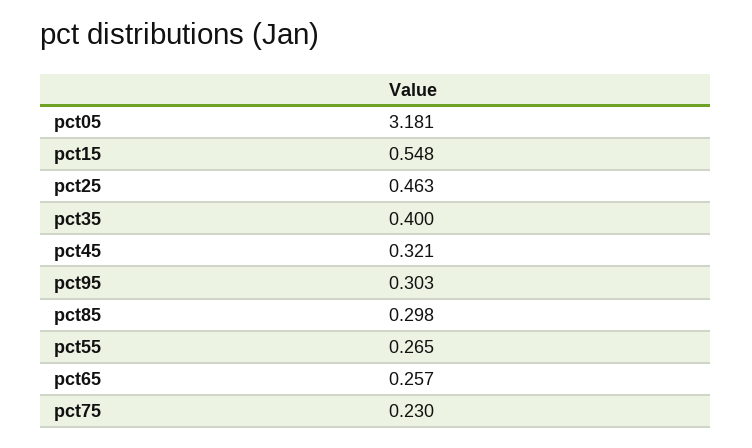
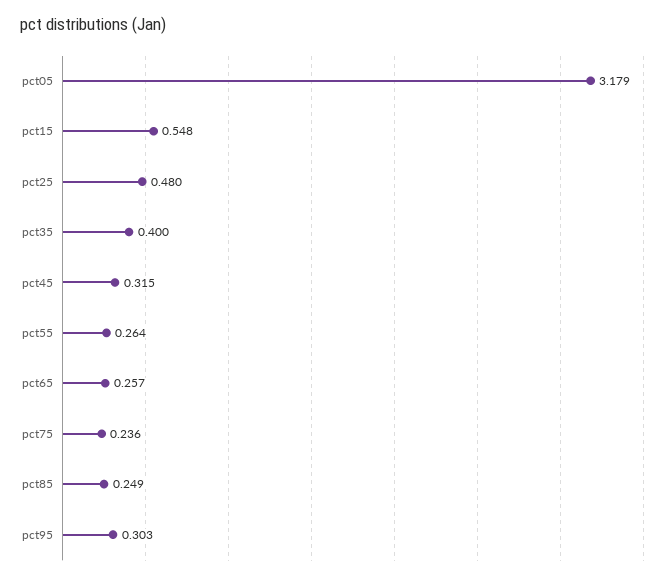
  {
-   "pct05": 3.181,
+   "pct05": 3.179,
    "pct15": 0.548,
-   "pct25": 0.463,
+   "pct25": 0.48,
    "pct35": 0.4,
-   "pct45": 0.321,
+   "pct45": 0.315,
    "pct95": 0.303,
-   "pct85": 0.298,
+   "pct85": 0.249,
-   "pct55": 0.265,
+   "pct55": 0.264,
    "pct65": 0.257,
-   "pct75": 0.23
+   "pct75": 0.236
  }

